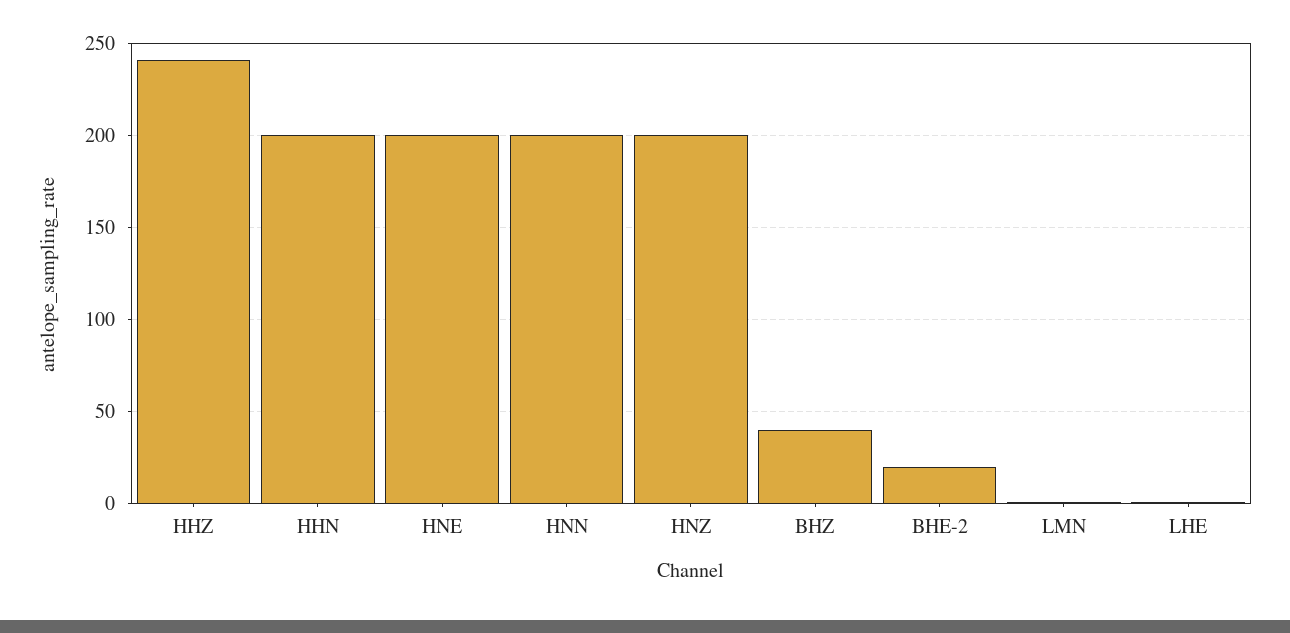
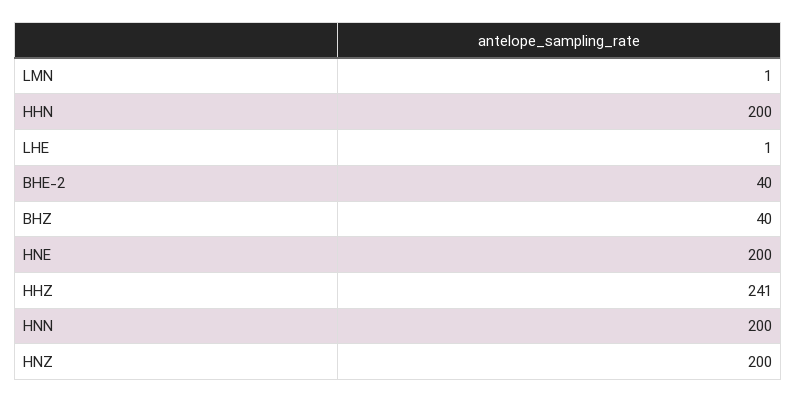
  {
    "HHZ": 241,
    "HHN": 200,
    "HNE": 200,
    "HNN": 200,
    "HNZ": 200,
    "BHZ": 40,
-   "BHE-2": 20,
+   "BHE-2": 40,
    "LMN": 1,
    "LHE": 1
  }

